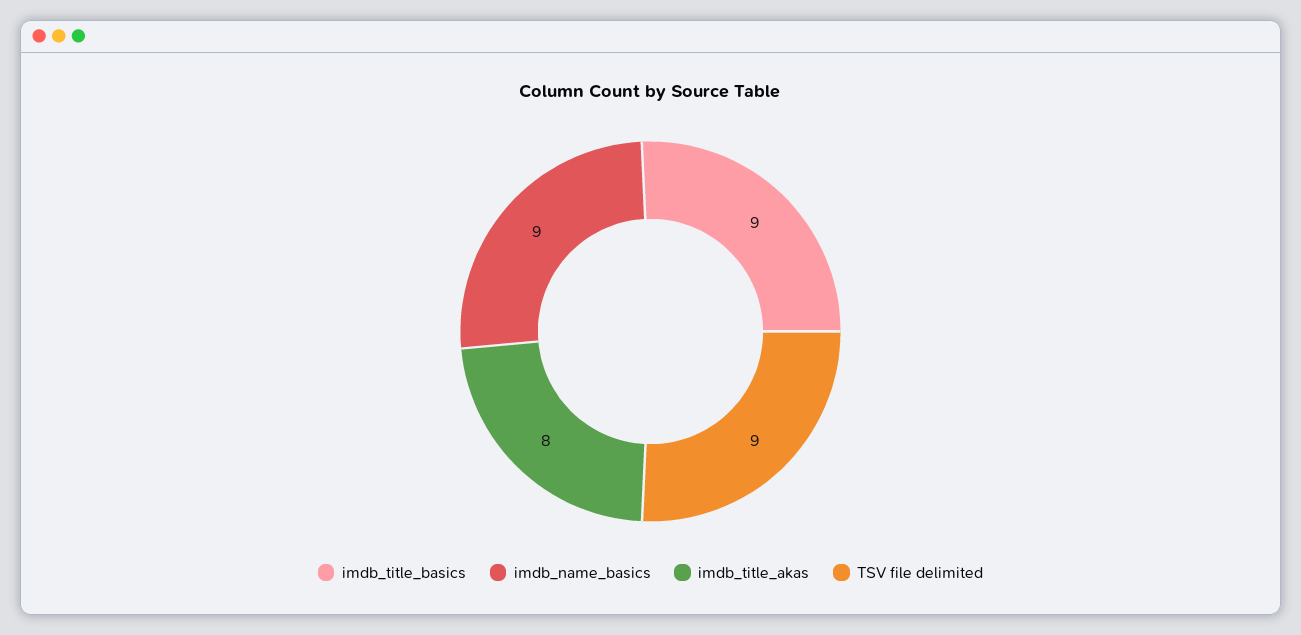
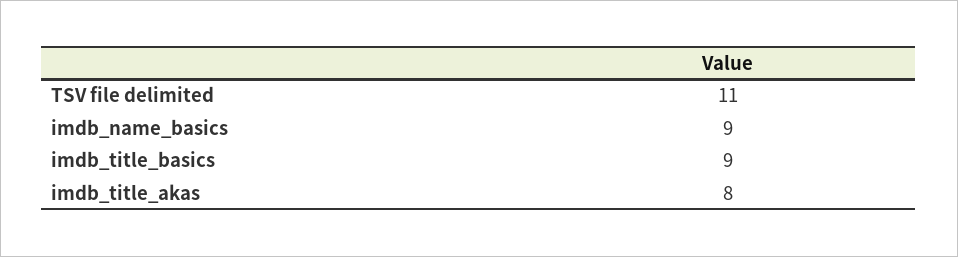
  {
    "imdb_title_basics": 9,
    "imdb_name_basics": 9,
    "imdb_title_akas": 8,
-   "TSV file delimited": 9
+   "TSV file delimited": 11
  }

